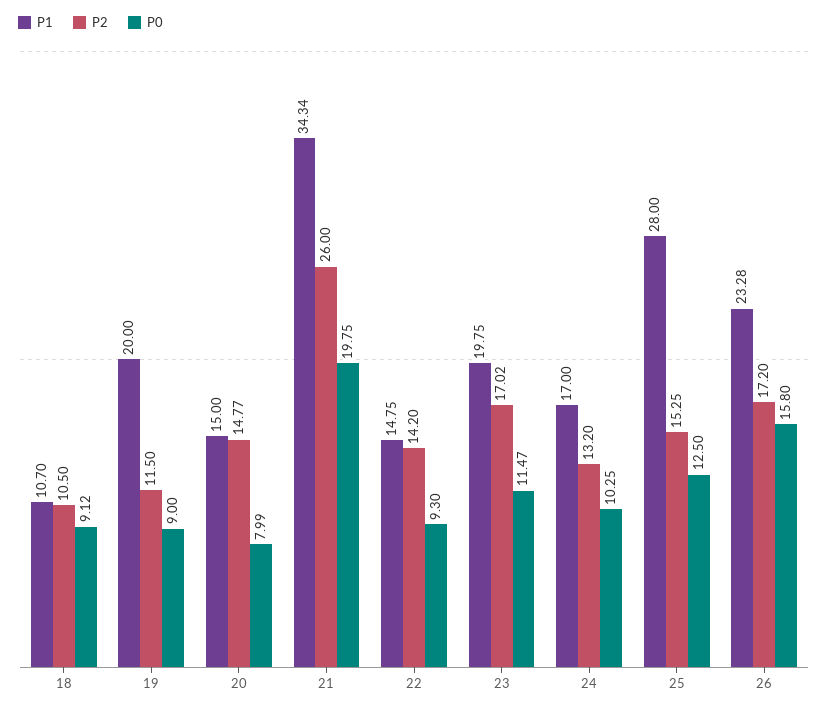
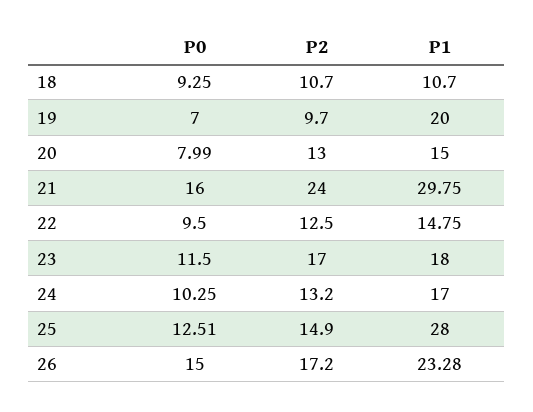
  {
    "P1": {
      "18": 10.7,
      "19": 20,
      "20": 15,
-     "21": 34.34,
+     "21": 29.75,
      "22": 14.75,
-     "23": 19.75,
+     "23": 18,
      "24": 17,
      "25": 28,
      "26": 23.28
    },
    "P2": {
-     "18": 10.5,
+     "18": 10.7,
-     "19": 11.5,
+     "19": 9.7,
-     "20": 14.77,
+     "20": 13,
-     "21": 26,
+     "21": 24,
-     "22": 14.2,
+     "22": 12.5,
-     "23": 17.02,
+     "23": 17,
      "24": 13.2,
-     "25": 15.25,
+     "25": 14.9,
      "26": 17.2
    },
    "P0": {
-     "18": 9.12,
+     "18": 9.25,
-     "19": 9,
+     "19": 7,
      "20": 7.99,
-     "21": 19.75,
+     "21": 16,
-     "22": 9.3,
+     "22": 9.5,
-     "23": 11.47,
+     "23": 11.5,
      "24": 10.25,
-     "25": 12.5,
+     "25": 12.51,
-     "26": 15.8
+     "26": 15
    }
  }

